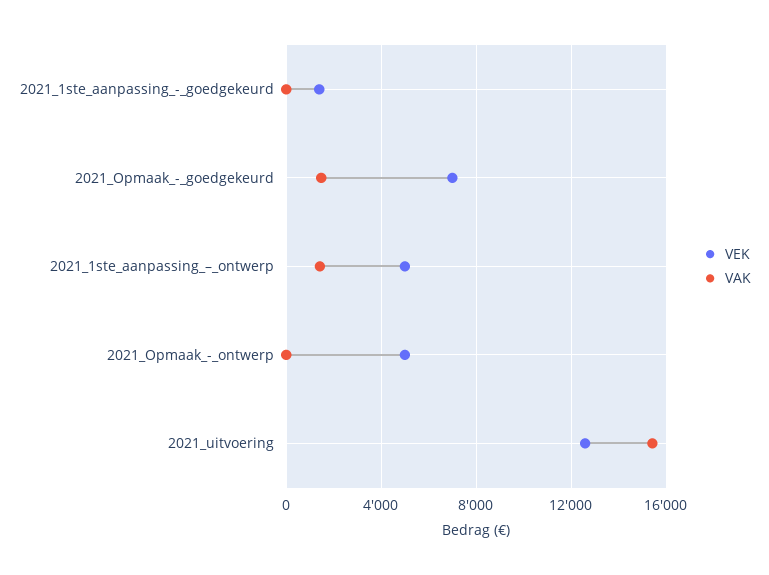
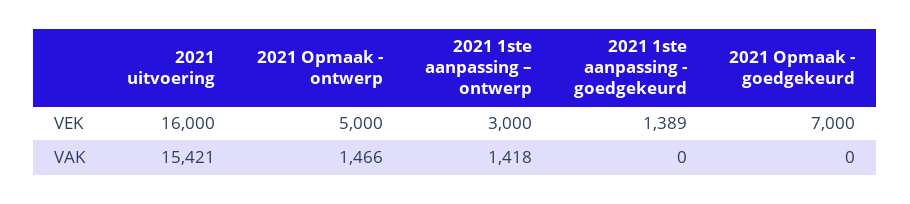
  {
    "VEK": {
      "2021_1ste_aanpassing_-_goedgekeurd": 1389,
      "2021_Opmaak_-_goedgekeurd": 7000,
-     "2021_1ste_aanpassing_–_ontwerp": 5000,
+     "2021_1ste_aanpassing_–_ontwerp": 3000,
      "2021_Opmaak_-_ontwerp": 5000,
-     "2021_uitvoering": 12500
+     "2021_uitvoering": 16000
    },
    "VAK": {
      "2021_1ste_aanpassing_-_goedgekeurd": 0,
-     "2021_Opmaak_-_goedgekeurd": 1500,
+     "2021_Opmaak_-_goedgekeurd": 0,
      "2021_1ste_aanpassing_–_ontwerp": 1418,
-     "2021_Opmaak_-_ontwerp": 0,
+     "2021_Opmaak_-_ontwerp": 1466,
      "2021_uitvoering": 15421
    }
  }

